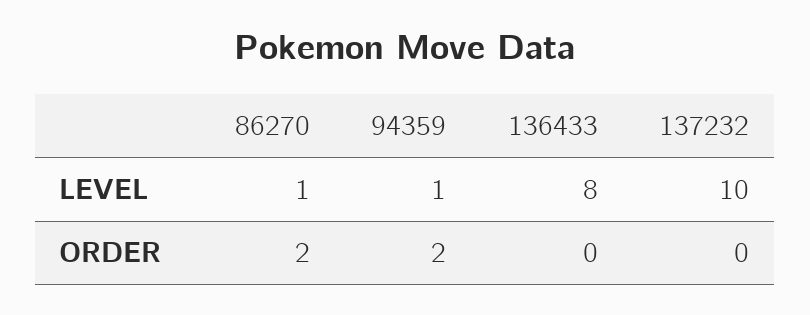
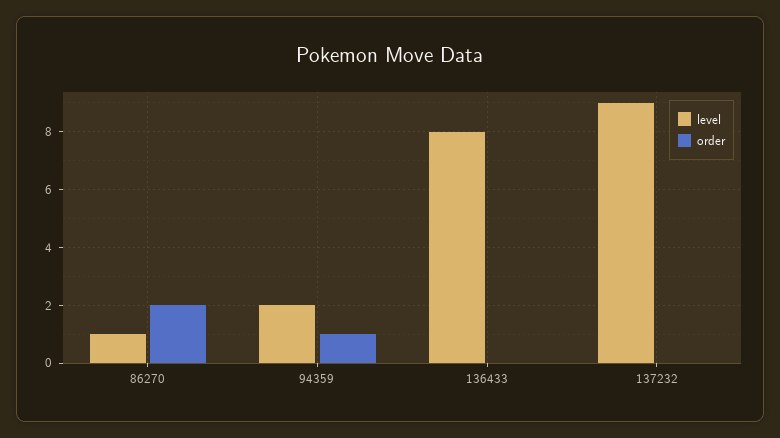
  {
    "LEVEL": {
      "86270": 1,
-     "94359": 1,
+     "94359": 2,
      "136433": 8,
-     "137232": 10
+     "137232": 9
    },
    "ORDER": {
      "86270": 2,
-     "94359": 2,
+     "94359": 1,
      "136433": 0,
      "137232": 0
    }
  }

